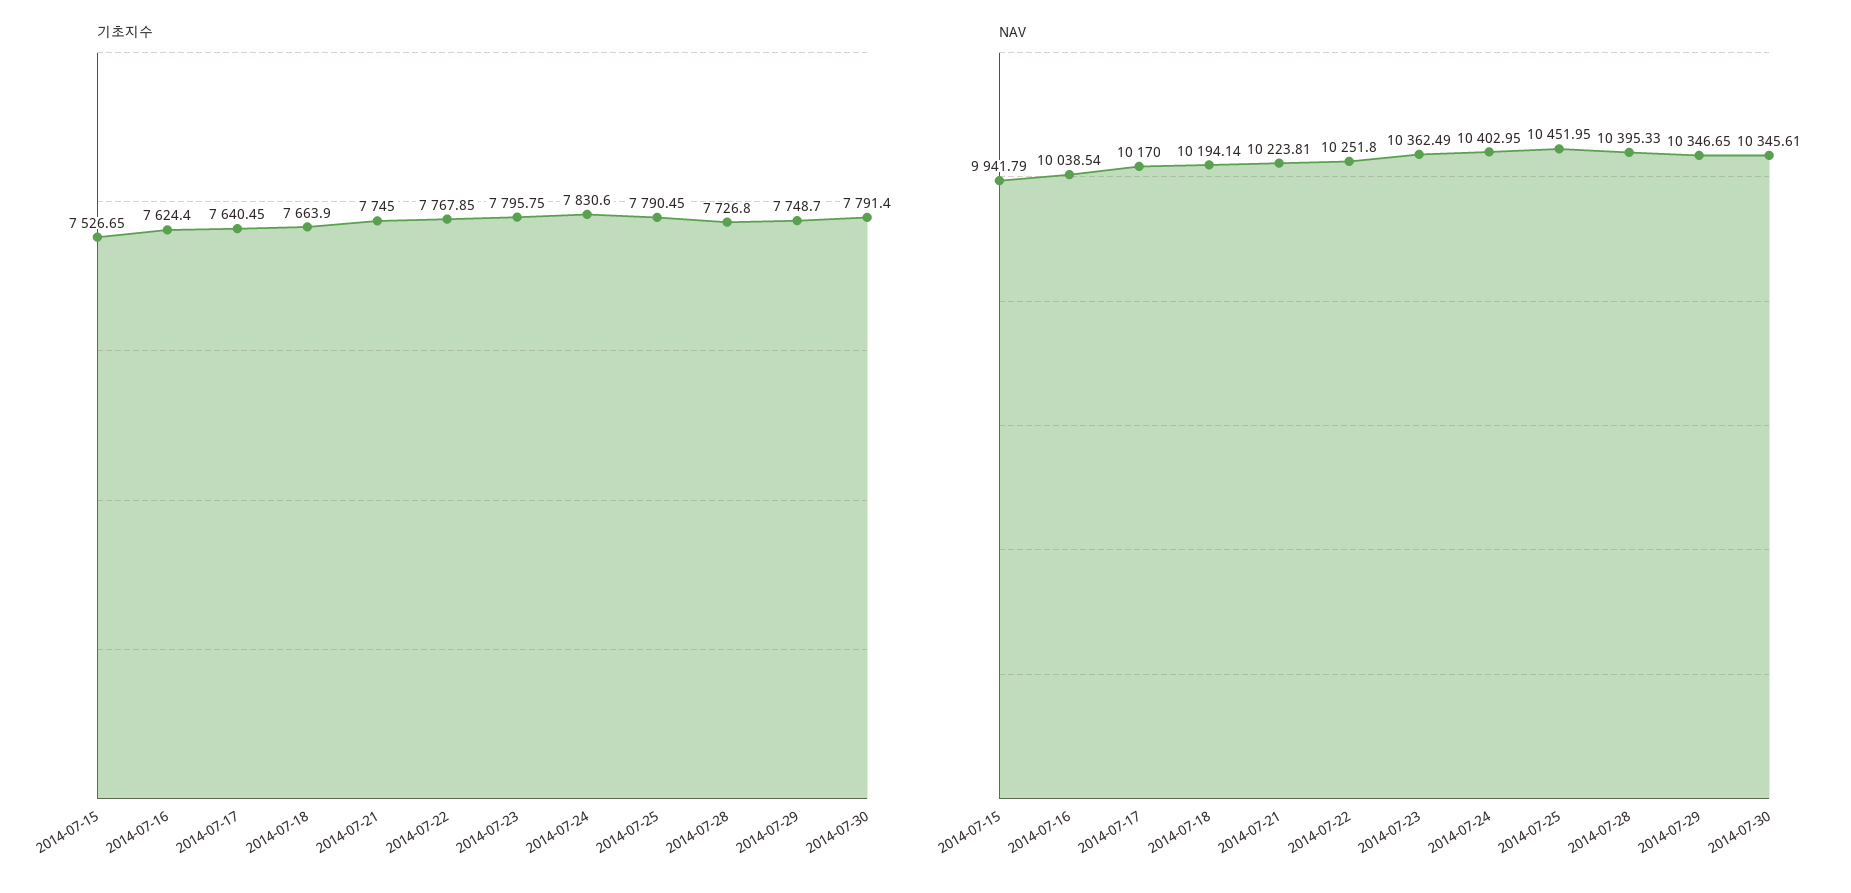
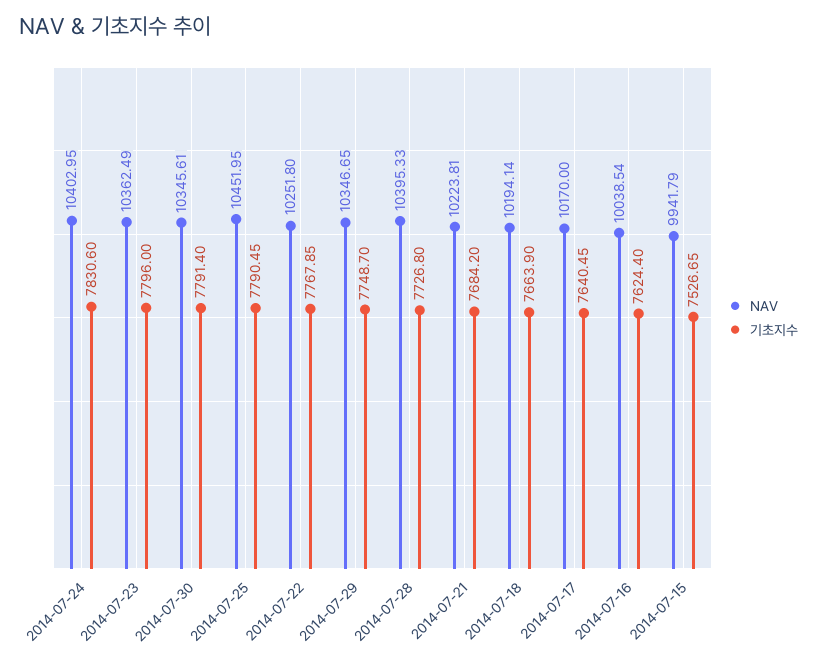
  {
    "기초지수": {
      "2014-07-15": 7526.65,
      "2014-07-16": 7624.4,
      "2014-07-17": 7640.45,
      "2014-07-18": 7663.9,
-     "2014-07-21": 7745,
+     "2014-07-21": 7684.2,
      "2014-07-22": 7767.85,
-     "2014-07-23": 7795.75,
+     "2014-07-23": 7796,
      "2014-07-24": 7830.6,
      "2014-07-25": 7790.45,
      "2014-07-28": 7726.8,
      "2014-07-29": 7748.7,
      "2014-07-30": 7791.4
    },
    "NAV": {
      "2014-07-15": 9941.79,
      "2014-07-16": 10038.54,
      "2014-07-17": 10170,
      "2014-07-18": 10194.14,
      "2014-07-21": 10223.81,
      "2014-07-22": 10251.8,
      "2014-07-23": 10362.49,
      "2014-07-24": 10402.95,
      "2014-07-25": 10451.95,
      "2014-07-28": 10395.33,
      "2014-07-29": 10346.65,
      "2014-07-30": 10345.61
    }
  }

